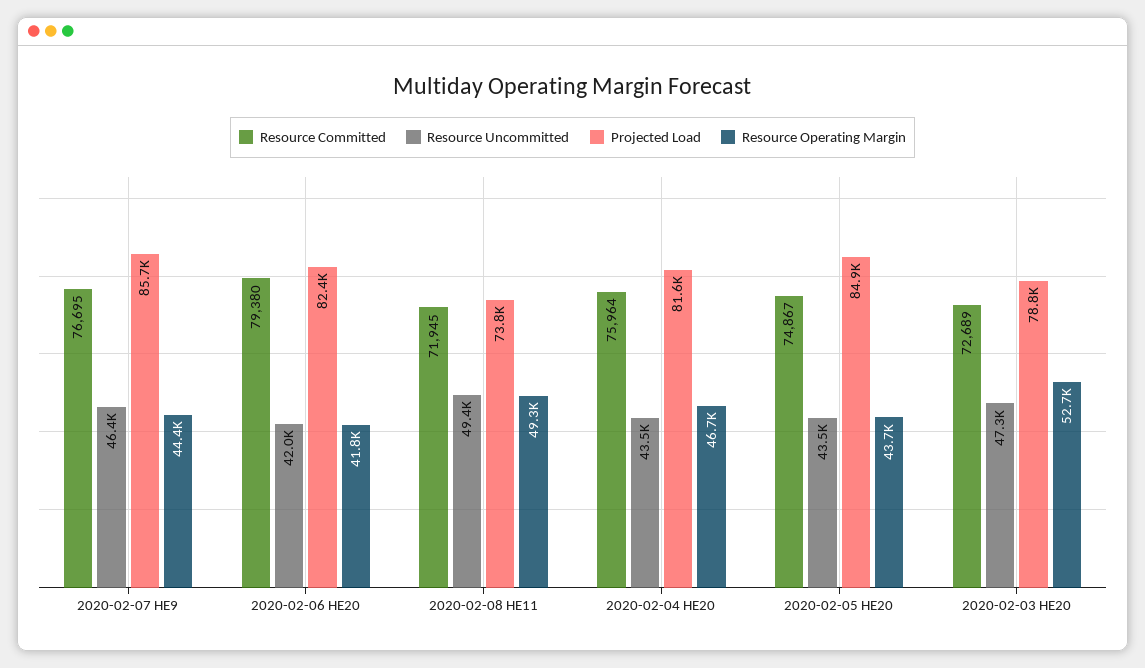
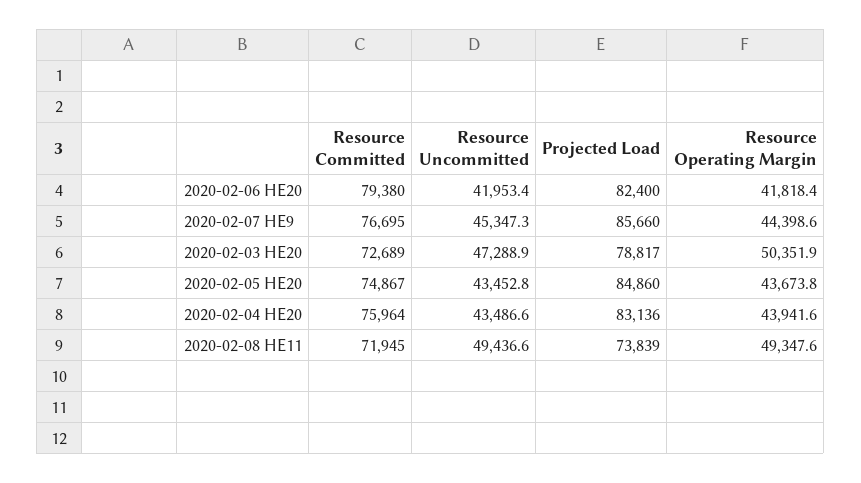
  {
    "Resource Committed": {
      "2020-02-07 HE9": 76695,
      "2020-02-06 HE20": 79380,
      "2020-02-08 HE11": 71945,
      "2020-02-04 HE20": 75964,
      "2020-02-05 HE20": 74867,
      "2020-02-03 HE20": 72689
    },
    "Resource Uncommitted": {
-     "2020-02-07 HE9": 46400,
+     "2020-02-07 HE9": 45347.3,
      "2020-02-06 HE20": 41953.4,
      "2020-02-08 HE11": 49436.6,
      "2020-02-04 HE20": 43486.6,
      "2020-02-05 HE20": 43452.8,
      "2020-02-03 HE20": 47288.9
    },
    "Projected Load": {
      "2020-02-07 HE9": 85660,
      "2020-02-06 HE20": 82400,
      "2020-02-08 HE11": 73839,
-     "2020-02-04 HE20": 81600,
+     "2020-02-04 HE20": 83136,
      "2020-02-05 HE20": 84860,
      "2020-02-03 HE20": 78817
    },
    "Resource Operating Margin": {
      "2020-02-07 HE9": 44398.6,
      "2020-02-06 HE20": 41818.4,
      "2020-02-08 HE11": 49347.6,
-     "2020-02-04 HE20": 46700,
+     "2020-02-04 HE20": 43941.6,
      "2020-02-05 HE20": 43673.8,
-     "2020-02-03 HE20": 52700
+     "2020-02-03 HE20": 50351.9
    }
  }

